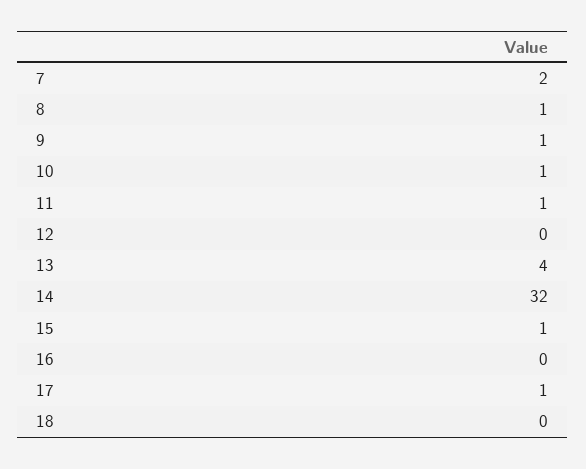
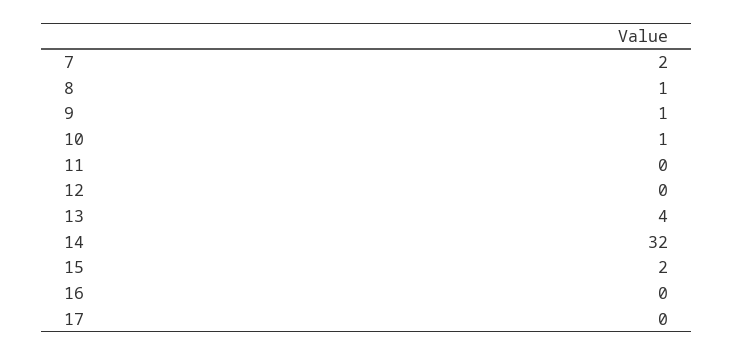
  {
    "7": 2,
    "8": 1,
    "9": 1,
    "10": 1,
-   "11": 1,
+   "11": 0,
    "12": 0,
    "13": 4,
    "14": 32,
-   "15": 1,
+   "15": 2,
    "16": 0,
-   "17": 1,
+   "17": 0
-   "18": 0
  }

